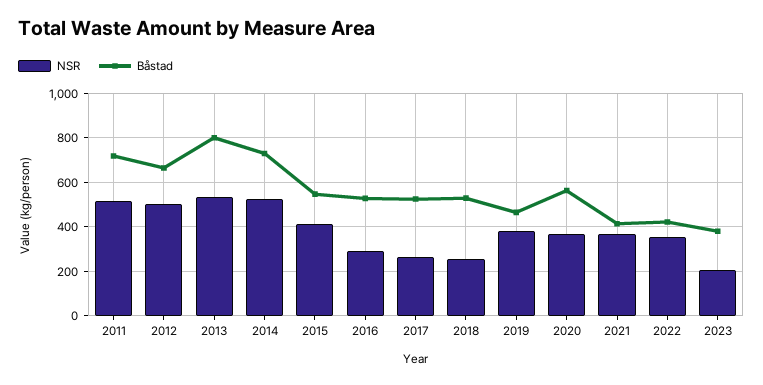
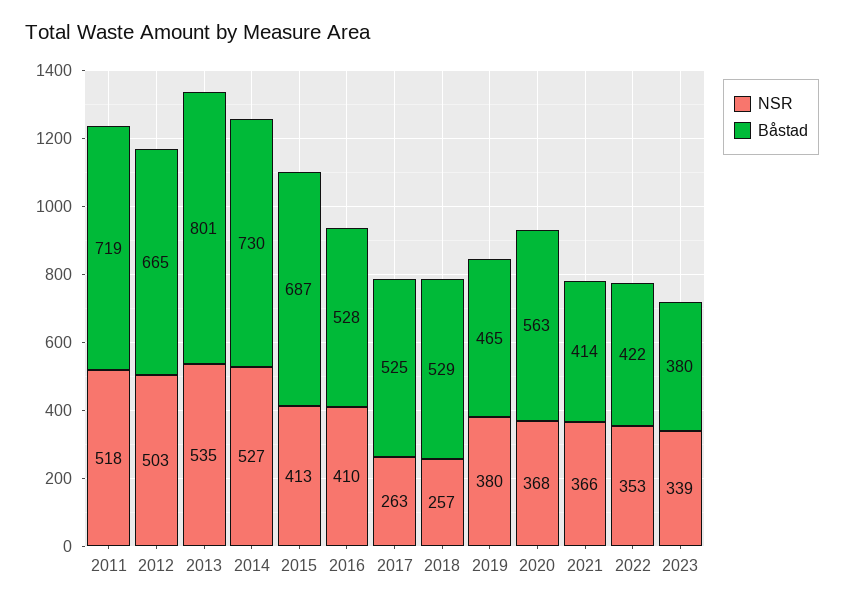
  {
    "NSR": {
      "2011": 518,
      "2012": 503,
      "2013": 535,
      "2014": 527,
      "2015": 413,
-     "2016": 300,
+     "2016": 410,
      "2017": 263,
      "2018": 257,
      "2019": 380,
      "2020": 368,
      "2021": 366,
      "2022": 353,
-     "2023": 200
+     "2023": 339
    },
    "Båstad": {
      "2011": 719,
      "2012": 665,
      "2013": 801,
      "2014": 730,
-     "2015": 550,
+     "2015": 687,
      "2016": 528,
      "2017": 525,
      "2018": 529,
      "2019": 465,
      "2020": 563,
      "2021": 414,
      "2022": 422,
      "2023": 380
    }
  }

